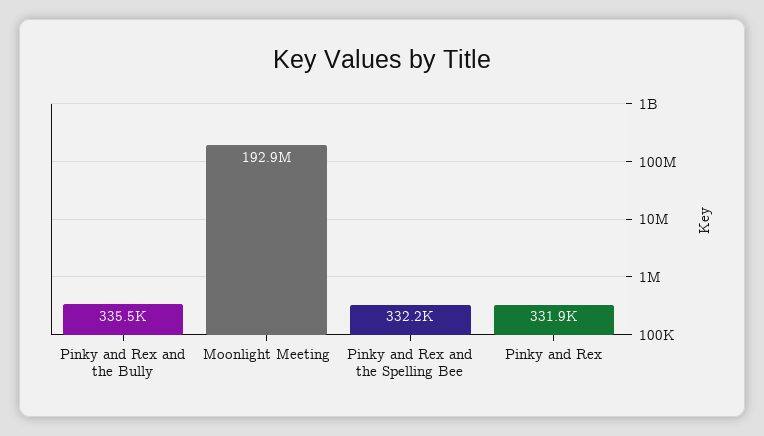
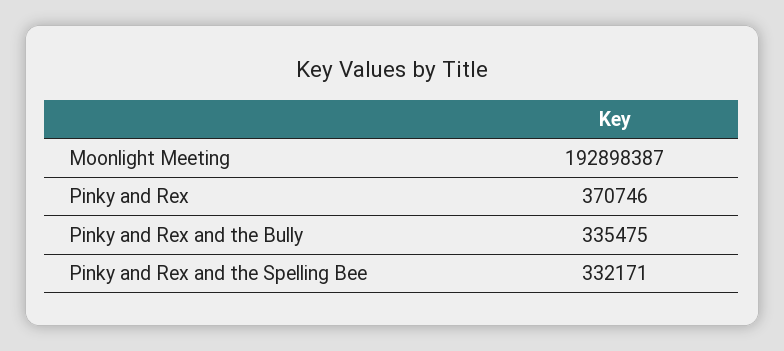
  {
    "Pinky and Rex and the Bully": 335475,
    "Moonlight Meeting": 192898387,
    "Pinky and Rex and the Spelling Bee": 332171,
-   "Pinky and Rex": 331900
+   "Pinky and Rex": 370746
  }

